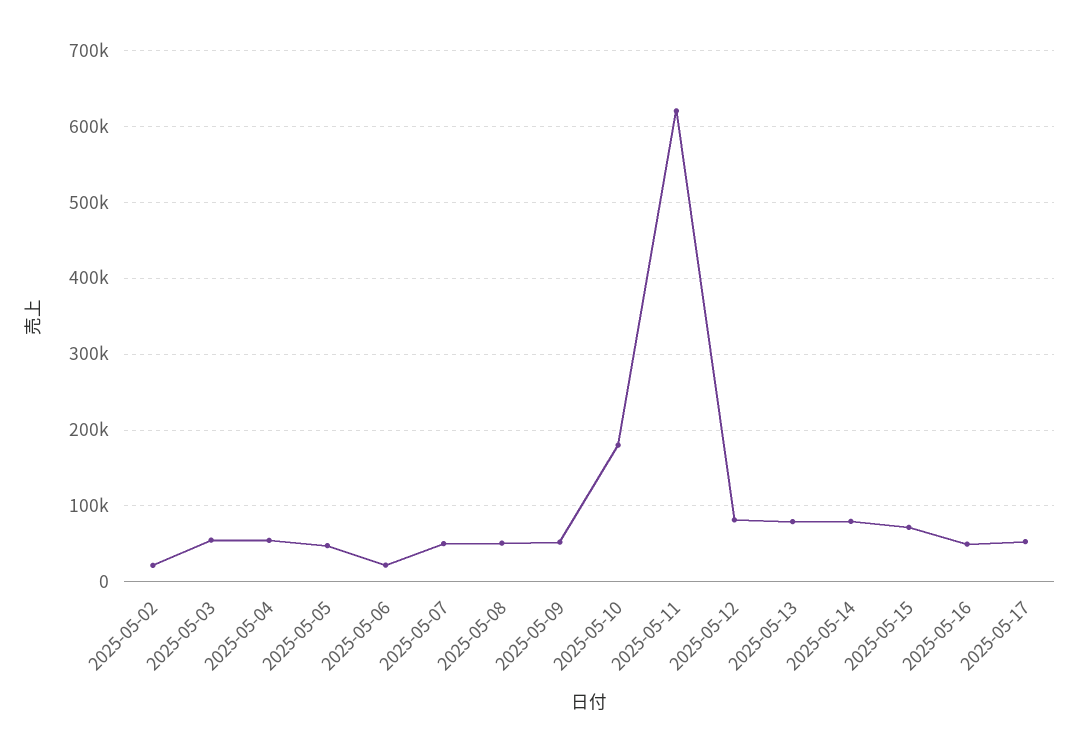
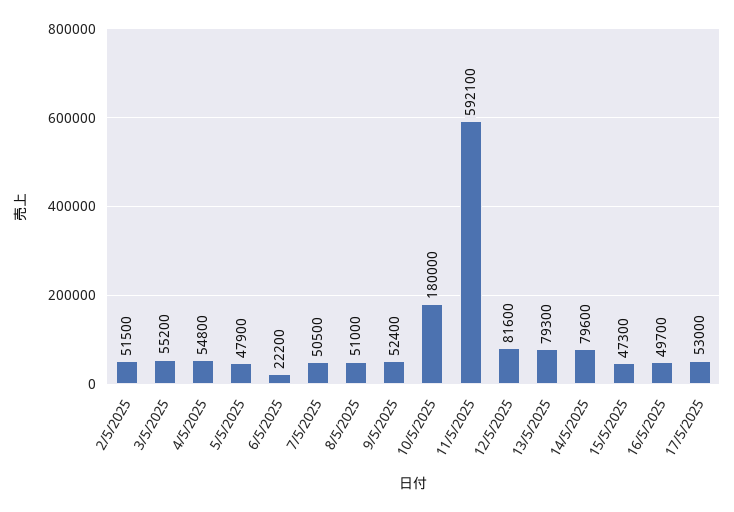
  {
-   "2025-05-02": 20000,
+   "2025-05-02": 51500,
    "2025-05-03": 55200,
    "2025-05-04": 54800,
    "2025-05-05": 47900,
    "2025-05-06": 22200,
    "2025-05-07": 50500,
    "2025-05-08": 51000,
    "2025-05-09": 52400,
    "2025-05-10": 180000,
-   "2025-05-11": 620000,
+   "2025-05-11": 592100,
    "2025-05-12": 81600,
    "2025-05-13": 79300,
    "2025-05-14": 79600,
-   "2025-05-15": 70000,
+   "2025-05-15": 47300,
    "2025-05-16": 49700,
    "2025-05-17": 53000
  }

